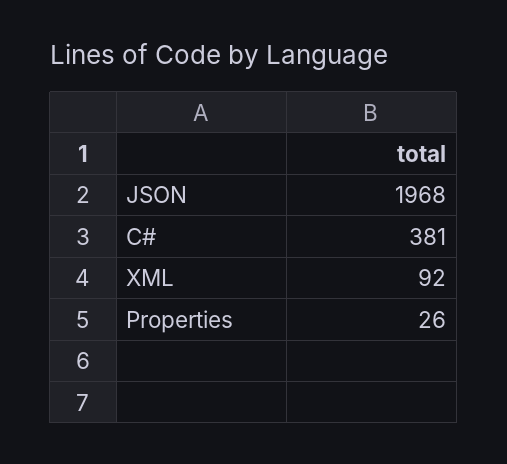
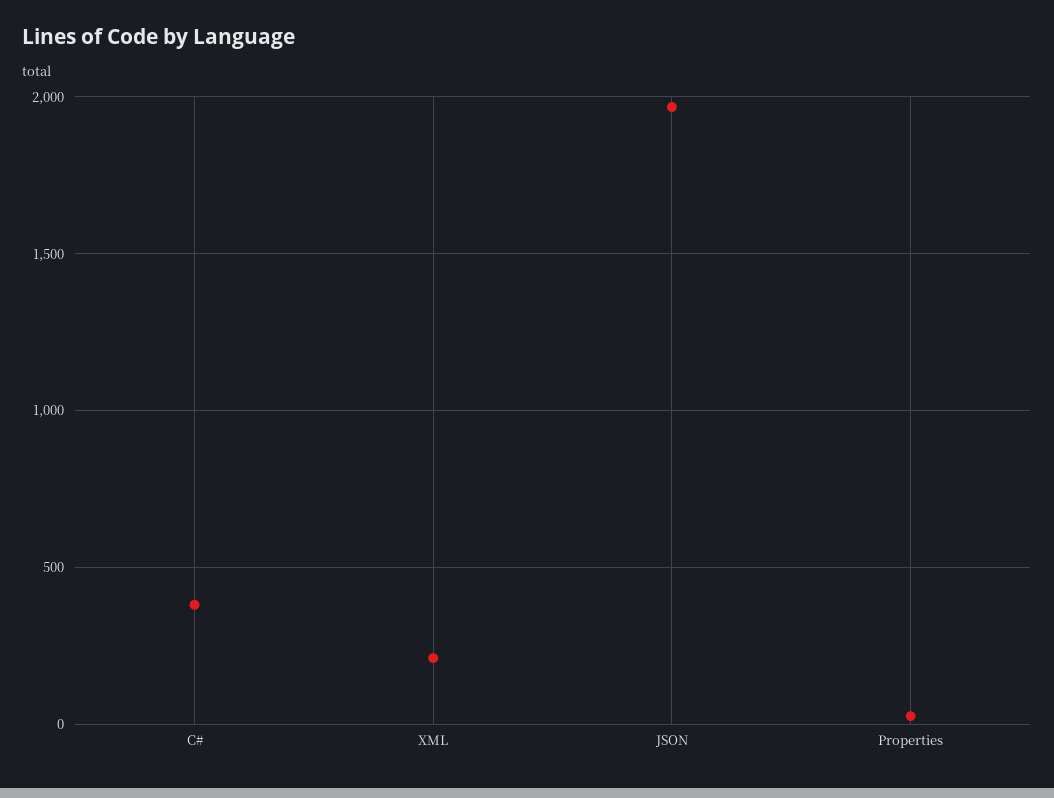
  {
    "JSON": 1968,
    "C#": 381,
-   "XML": 92,
+   "XML": 200,
    "Properties": 26
  }

